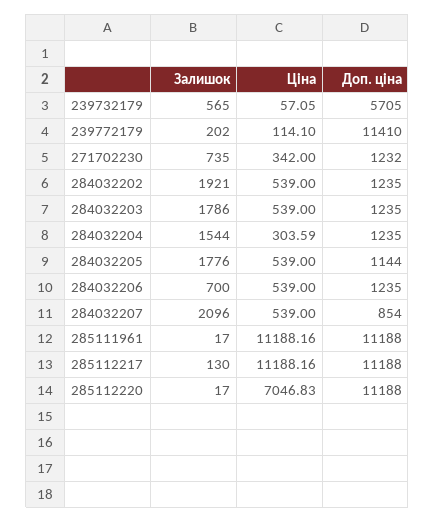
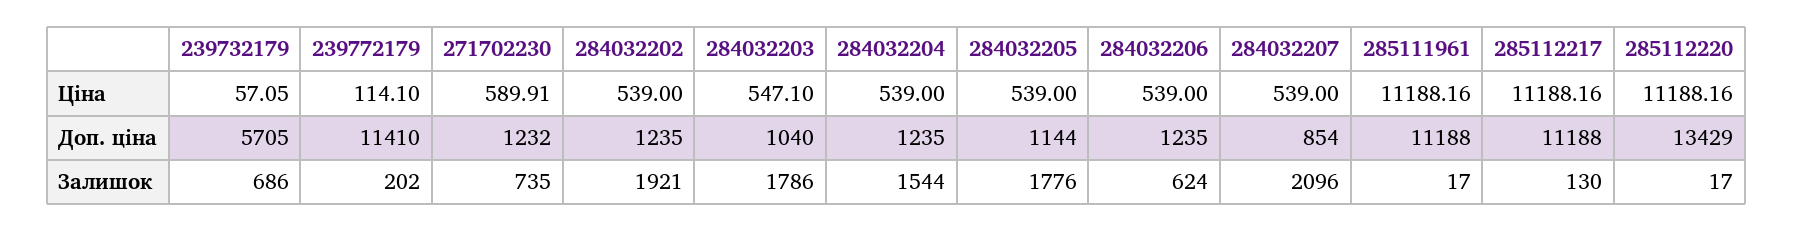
  {
    "Залишок": {
-     "239732179": 565,
+     "239732179": 686,
      "239772179": 202,
      "271702230": 735,
      "284032202": 1921,
      "284032203": 1786,
      "284032204": 1544,
      "284032205": 1776,
-     "284032206": 700,
+     "284032206": 624,
      "284032207": 2096,
      "285111961": 17,
      "285112217": 130,
      "285112220": 17
    },
    "Ціна": {
      "239732179": 57.05,
      "239772179": 114.1,
-     "271702230": 342,
+     "271702230": 589.91,
      "284032202": 539,
-     "284032203": 539,
+     "284032203": 547.1,
-     "284032204": 303.59,
+     "284032204": 539,
      "284032205": 539,
      "284032206": 539,
      "284032207": 539,
      "285111961": 11188.16,
      "285112217": 11188.16,
-     "285112220": 7046.83
+     "285112220": 11188.16
    },
    "Доп. ціна": {
      "239732179": 5705,
      "239772179": 11410,
      "271702230": 1232,
      "284032202": 1235,
-     "284032203": 1235,
+     "284032203": 1040,
      "284032204": 1235,
      "284032205": 1144,
      "284032206": 1235,
      "284032207": 854,
      "285111961": 11188,
      "285112217": 11188,
-     "285112220": 11188
+     "285112220": 13429
    }
  }

